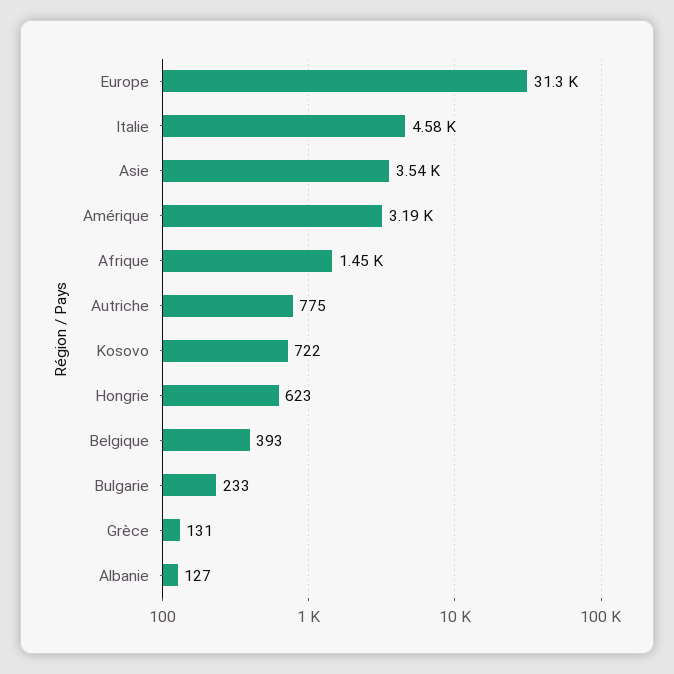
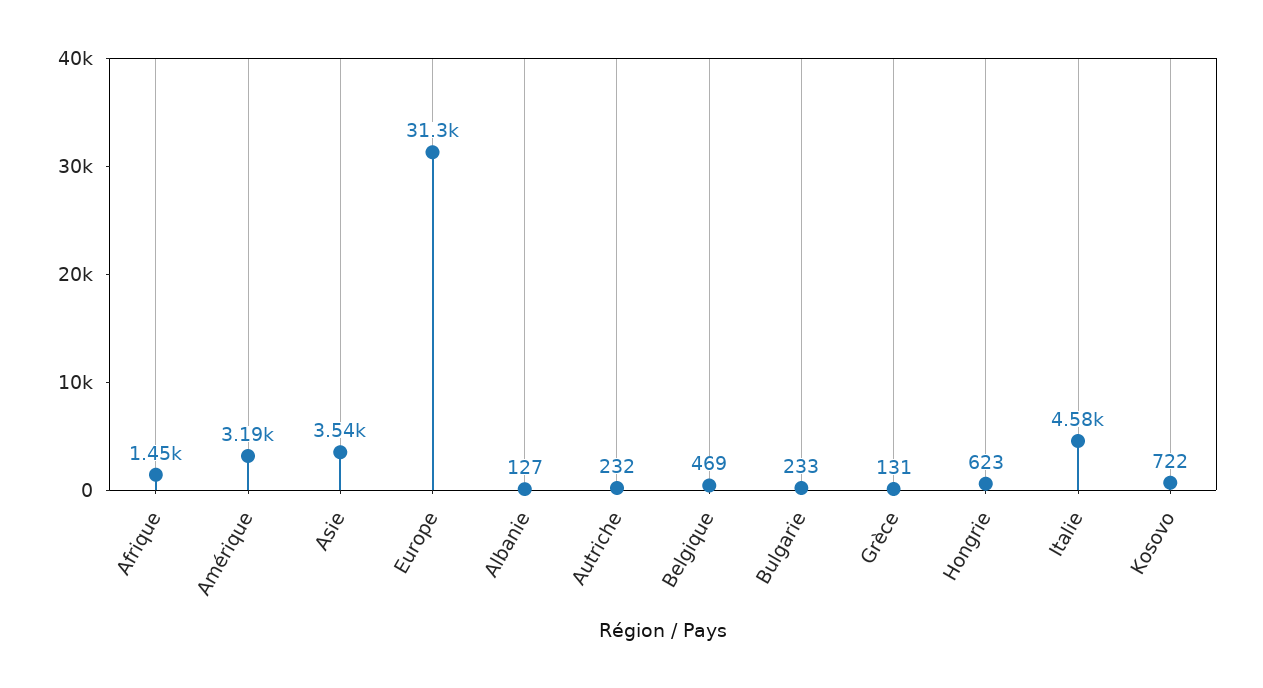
  {
    "Europe": 31300,
    "Italie": 4580,
    "Asie": 3540,
    "Amérique": 3190,
    "Afrique": 1450,
-   "Autriche": 775,
+   "Autriche": 232,
    "Kosovo": 722,
    "Hongrie": 623,
-   "Belgique": 393,
+   "Belgique": 469,
    "Bulgarie": 233,
    "Grèce": 131,
    "Albanie": 127
  }

